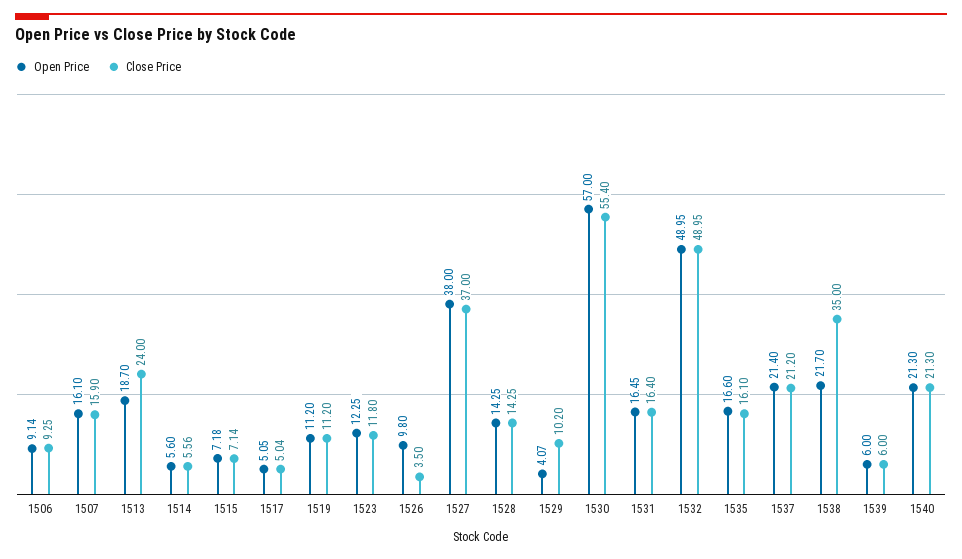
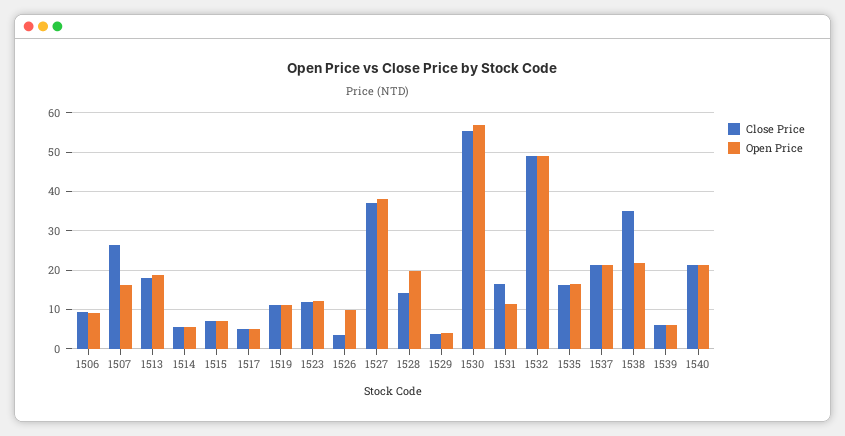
  {
    "Open Price": {
      "1506": 9.14,
      "1507": 16.1,
      "1513": 18.7,
      "1514": 5.6,
      "1515": 7.18,
      "1517": 5.05,
      "1519": 11.2,
      "1523": 12.25,
      "1526": 9.8,
      "1527": 38,
-     "1528": 14.25,
+     "1528": 20,
      "1529": 4.07,
      "1530": 57,
-     "1531": 16.45,
+     "1531": 12,
      "1532": 48.95,
      "1535": 16.6,
      "1537": 21.4,
      "1538": 21.7,
      "1539": 6,
      "1540": 21.3
    },
    "Close Price": {
      "1506": 9.25,
-     "1507": 15.9,
+     "1507": 26,
-     "1513": 24,
+     "1513": 18,
      "1514": 5.56,
      "1515": 7.14,
      "1517": 5.04,
      "1519": 11.2,
      "1523": 11.8,
      "1526": 3.5,
      "1527": 37,
      "1528": 14.25,
-     "1529": 10.2,
+     "1529": 4,
      "1530": 55.4,
      "1531": 16.4,
      "1532": 48.95,
      "1535": 16.1,
      "1537": 21.2,
      "1538": 35,
      "1539": 6,
      "1540": 21.3
    }
  }

